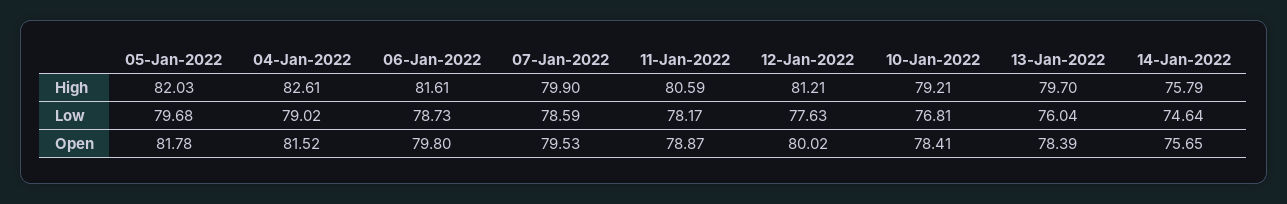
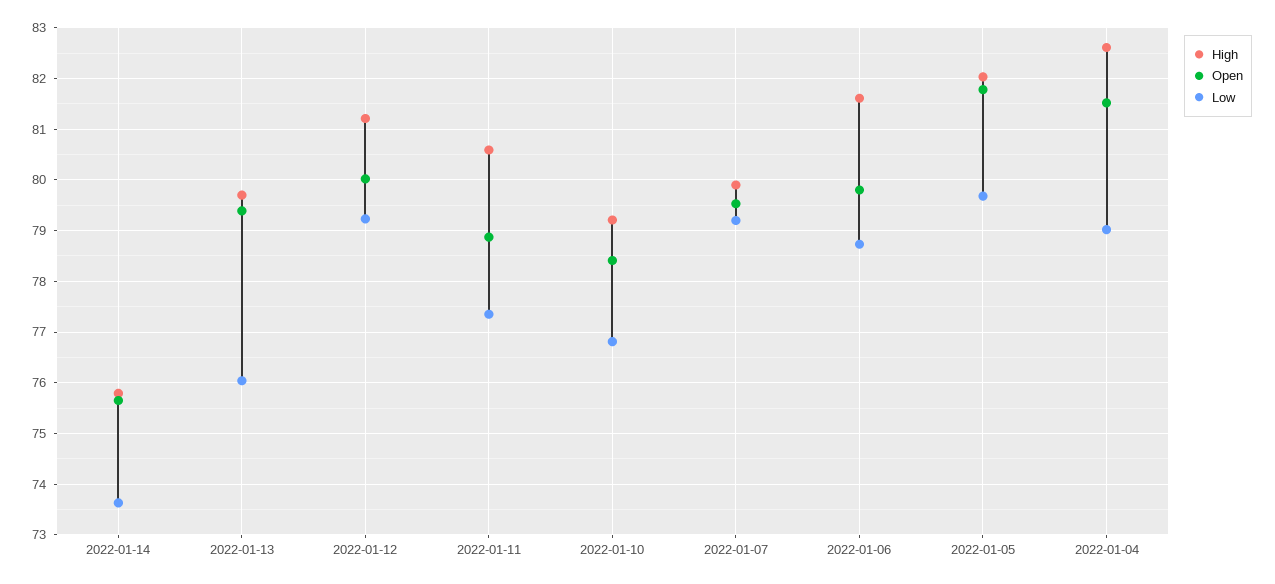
  {
    "High": {
      "05-Jan-2022": 82.03,
      "04-Jan-2022": 82.61,
      "06-Jan-2022": 81.61,
      "07-Jan-2022": 79.9,
      "11-Jan-2022": 80.59,
      "12-Jan-2022": 81.21,
      "10-Jan-2022": 79.21,
      "13-Jan-2022": 79.7,
      "14-Jan-2022": 75.79
    },
    "Low": {
      "05-Jan-2022": 79.68,
      "04-Jan-2022": 79.02,
      "06-Jan-2022": 78.73,
-     "07-Jan-2022": 78.59,
+     "07-Jan-2022": 79.2,
-     "11-Jan-2022": 78.17,
+     "11-Jan-2022": 77.4,
-     "12-Jan-2022": 77.63,
+     "12-Jan-2022": 79.2,
      "10-Jan-2022": 76.81,
      "13-Jan-2022": 76.04,
-     "14-Jan-2022": 74.64
+     "14-Jan-2022": 73.6
    },
    "Open": {
      "05-Jan-2022": 81.78,
      "04-Jan-2022": 81.52,
      "06-Jan-2022": 79.8,
      "07-Jan-2022": 79.53,
      "11-Jan-2022": 78.87,
      "12-Jan-2022": 80.02,
      "10-Jan-2022": 78.41,
-     "13-Jan-2022": 78.39,
+     "13-Jan-2022": 79.4,
      "14-Jan-2022": 75.65
    }
  }

